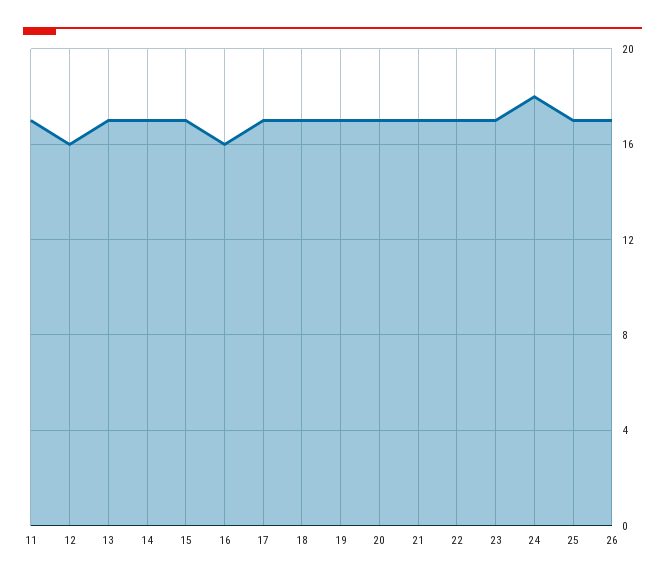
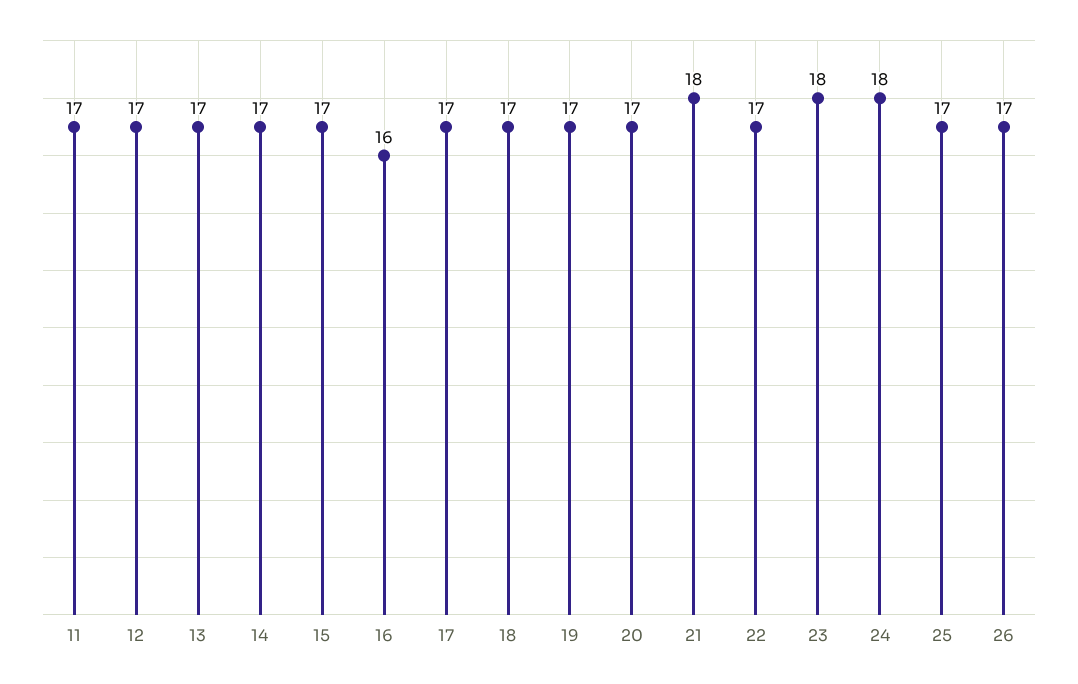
  {
    "11": 17,
-   "12": 16,
+   "12": 17,
    "13": 17,
    "14": 17,
    "15": 17,
    "16": 16,
    "17": 17,
    "18": 17,
    "19": 17,
    "20": 17,
-   "21": 17,
+   "21": 18,
    "22": 17,
-   "23": 17,
+   "23": 18,
    "24": 18,
    "25": 17,
    "26": 17
  }

